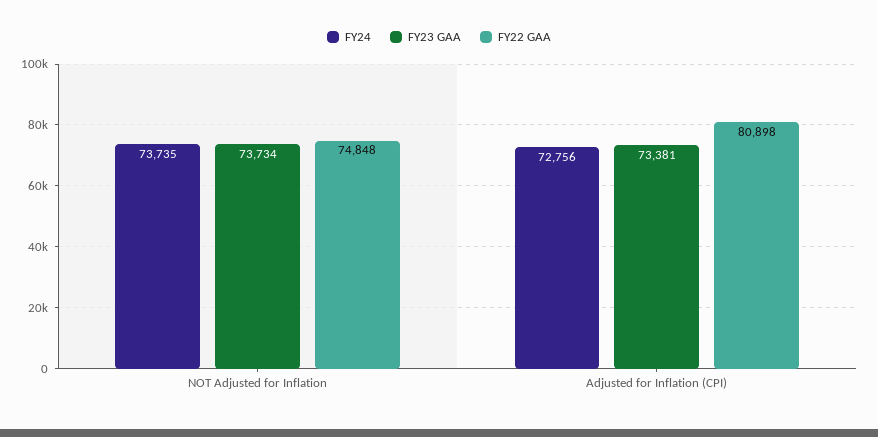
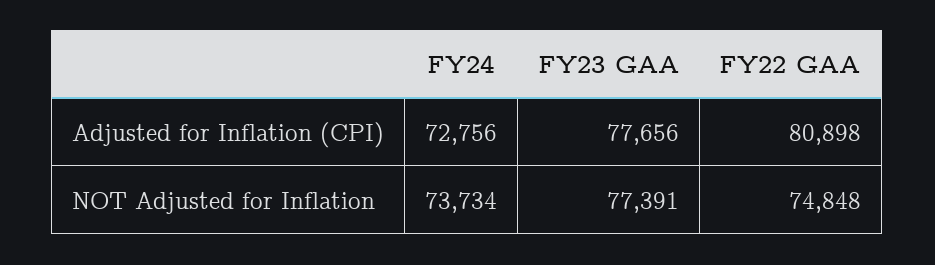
  {
    "FY24": {
-     "NOT Adjusted for Inflation": 73735,
+     "NOT Adjusted for Inflation": 73734,
      "Adjusted for Inflation (CPI)": 72756
    },
    "FY23 GAA": {
-     "NOT Adjusted for Inflation": 73734,
+     "NOT Adjusted for Inflation": 77391,
-     "Adjusted for Inflation (CPI)": 73381
+     "Adjusted for Inflation (CPI)": 77656
    },
    "FY22 GAA": {
      "NOT Adjusted for Inflation": 74848,
      "Adjusted for Inflation (CPI)": 80898
    }
  }

